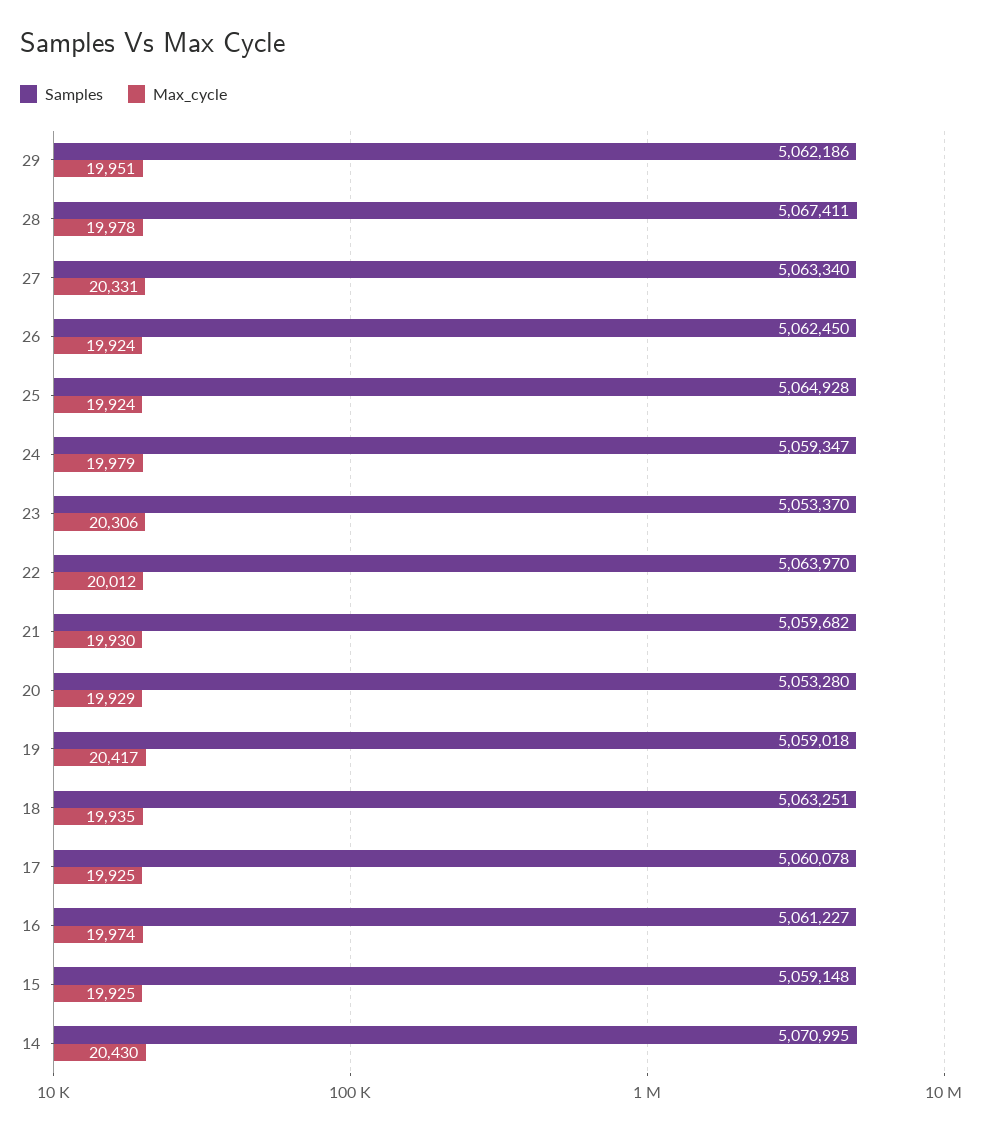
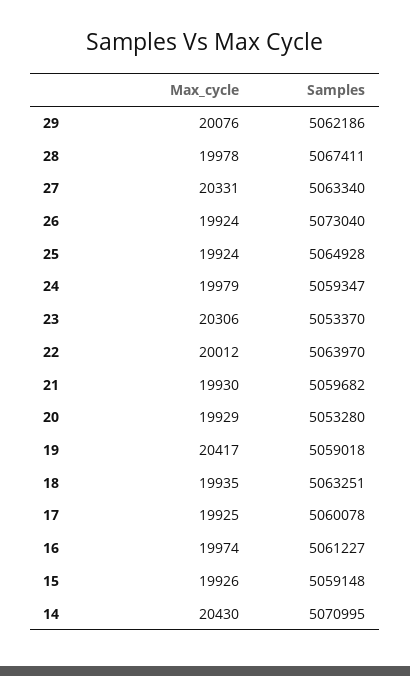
  {
    "Samples": {
      "29": 5062186,
      "28": 5067411,
      "27": 5063340,
-     "26": 5062450,
+     "26": 5073040,
      "25": 5064928,
      "24": 5059347,
      "23": 5053370,
      "22": 5063970,
      "21": 5059682,
      "20": 5053280,
      "19": 5059018,
      "18": 5063251,
      "17": 5060078,
      "16": 5061227,
      "15": 5059148,
      "14": 5070995
    },
    "Max_cycle": {
-     "29": 19951,
+     "29": 20076,
      "28": 19978,
      "27": 20331,
      "26": 19924,
      "25": 19924,
      "24": 19979,
      "23": 20306,
      "22": 20012,
      "21": 19930,
      "20": 19929,
      "19": 20417,
      "18": 19935,
      "17": 19925,
      "16": 19974,
-     "15": 19925,
+     "15": 19926,
      "14": 20430
    }
  }

